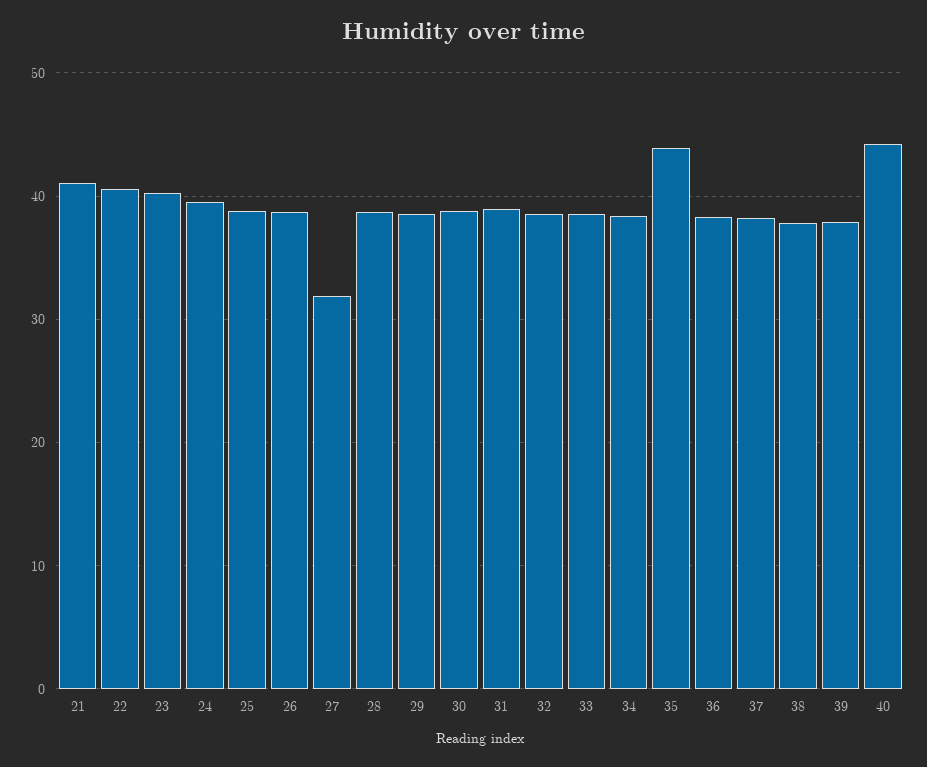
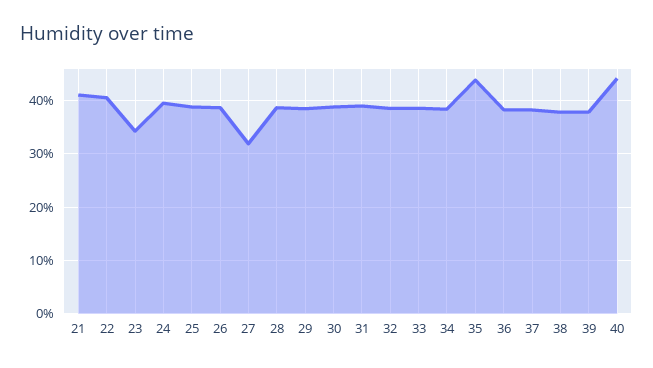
  {
    "21": 41,
    "22": 41,
-   "23": 40,
+   "23": 34,
    "24": 40,
    "25": 39,
    "26": 39,
    "27": 32,
    "28": 39,
    "29": 39,
    "30": 39,
    "31": 39,
    "32": 39,
    "33": 39,
    "34": 38,
    "35": 44,
    "36": 38,
    "37": 38,
    "38": 38,
    "39": 38,
    "40": 44
  }

